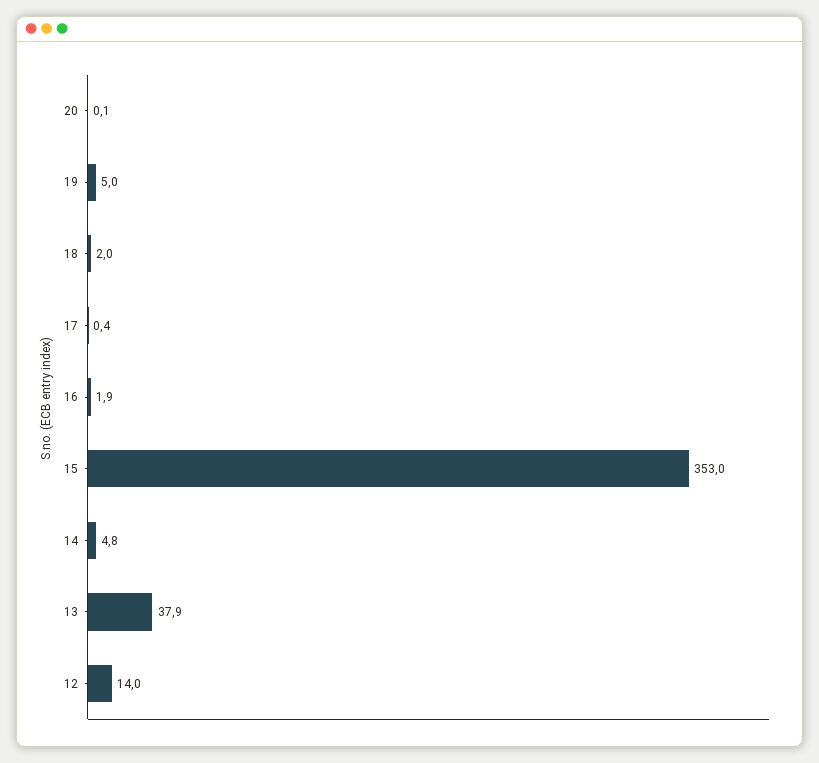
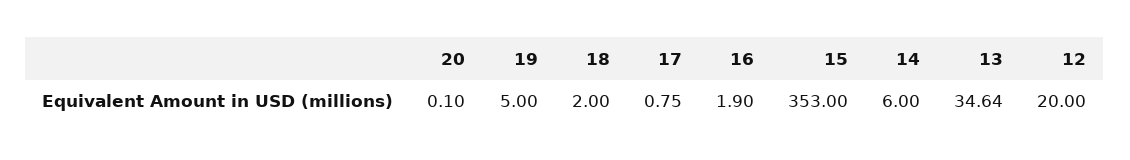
  {
    "20": 0.1,
    "19": 5,
    "18": 2,
-   "17": 0.4,
+   "17": 0.75,
    "16": 1.9,
    "15": 353,
-   "14": 4.8,
+   "14": 6,
-   "13": 37.9,
+   "13": 34.64,
-   "12": 14
+   "12": 20
  }

